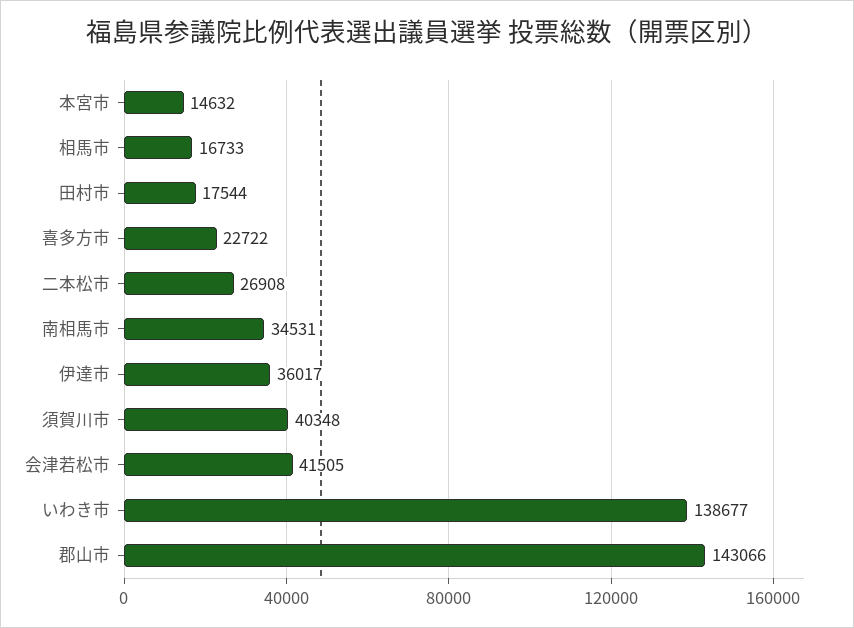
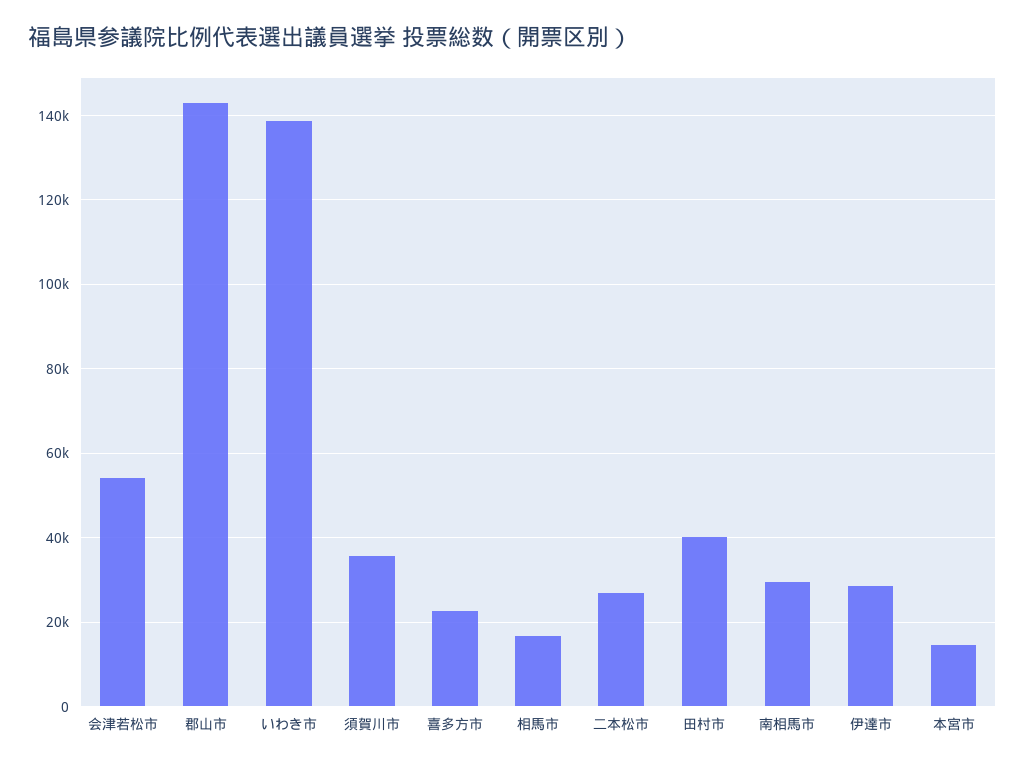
  {
    "本宮市": 14632,
    "相馬市": 16733,
-   "田村市": 17544,
+   "田村市": 40000,
    "喜多方市": 22722,
    "二本松市": 26908,
-   "南相馬市": 34531,
+   "南相馬市": 30000,
-   "伊達市": 36017,
+   "伊達市": 28000,
-   "須賀川市": 40348,
+   "須賀川市": 36000,
-   "会津若松市": 41505,
+   "会津若松市": 54000,
    "いわき市": 138677,
    "郡山市": 143066
  }

